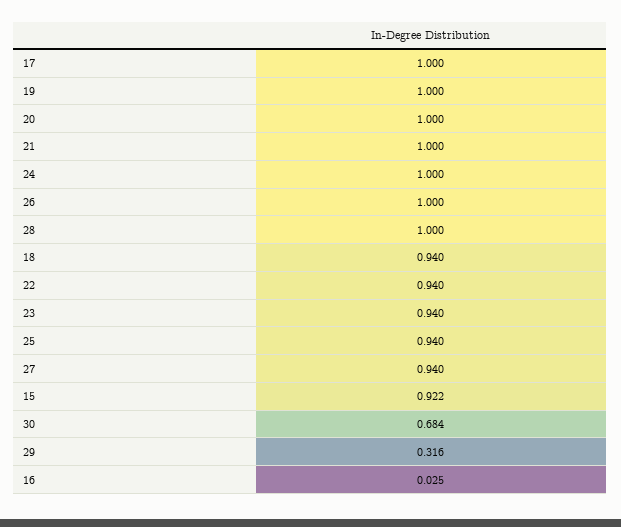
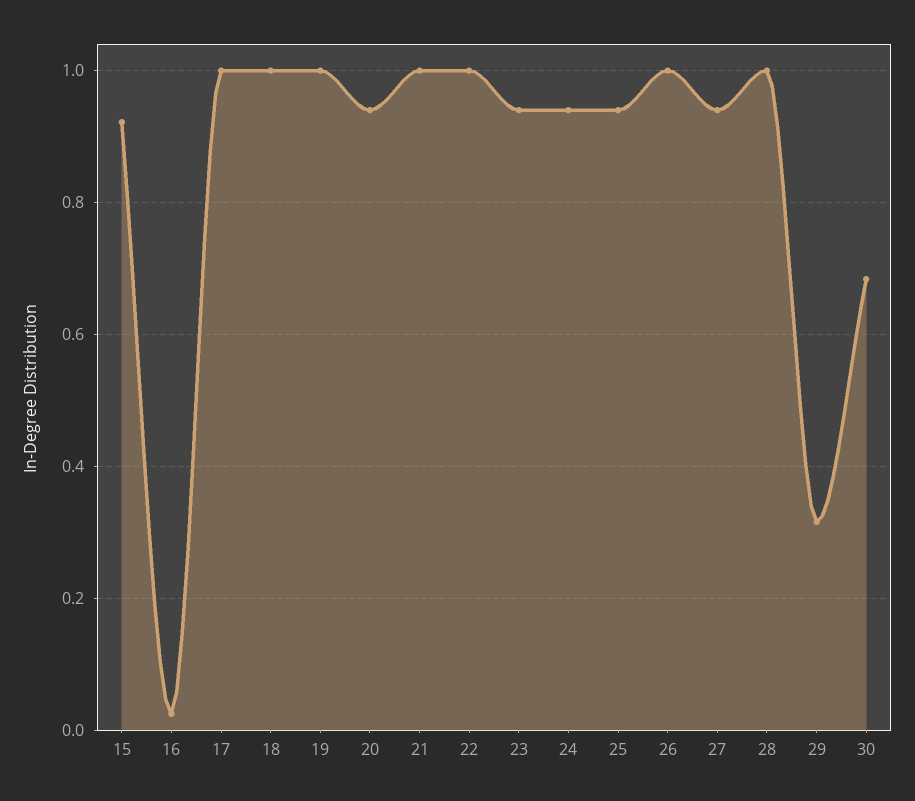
  {
    "17": 1,
    "19": 1,
-   "20": 1,
+   "20": 0.94,
    "21": 1,
-   "24": 1,
+   "24": 0.94,
    "26": 1,
    "28": 1,
-   "18": 0.94,
+   "18": 1,
-   "22": 0.94,
+   "22": 1,
    "23": 0.94,
    "25": 0.94,
    "27": 0.94,
    "15": 0.922,
    "30": 0.684,
    "29": 0.316,
    "16": 0.025
  }

